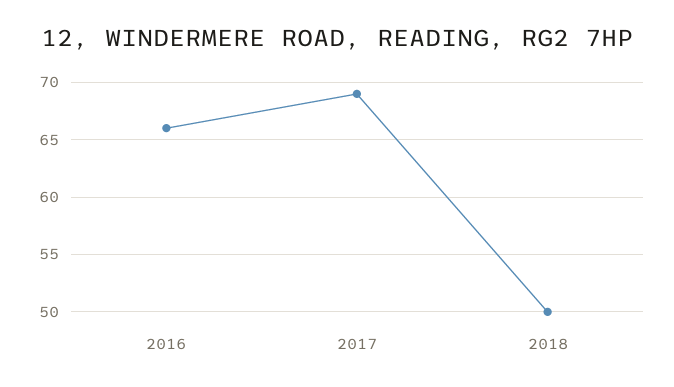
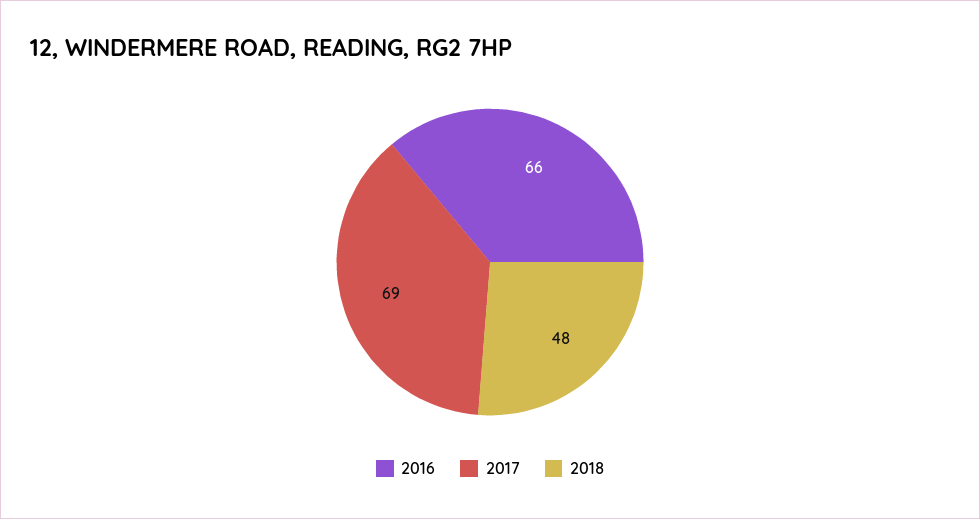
  {
    "2016": 66,
    "2017": 69,
-   "2018": 50
+   "2018": 48
  }

